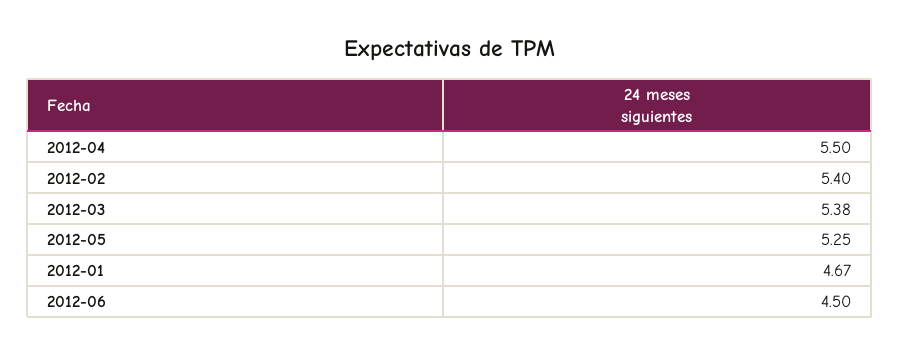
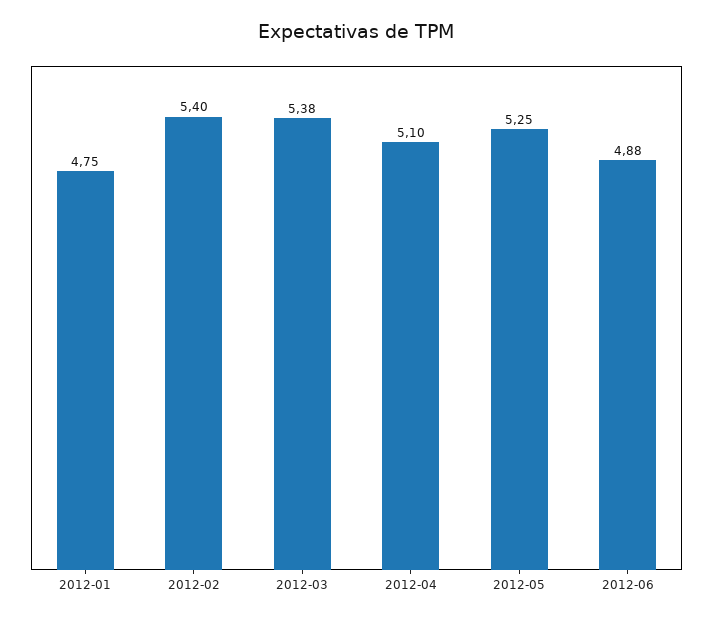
  {
-   "2012-04": 5.5,
+   "2012-04": 5.1,
    "2012-02": 5.4,
    "2012-03": 5.38,
    "2012-05": 5.25,
-   "2012-01": 4.67,
+   "2012-01": 4.75,
-   "2012-06": 4.5
+   "2012-06": 4.88
  }

